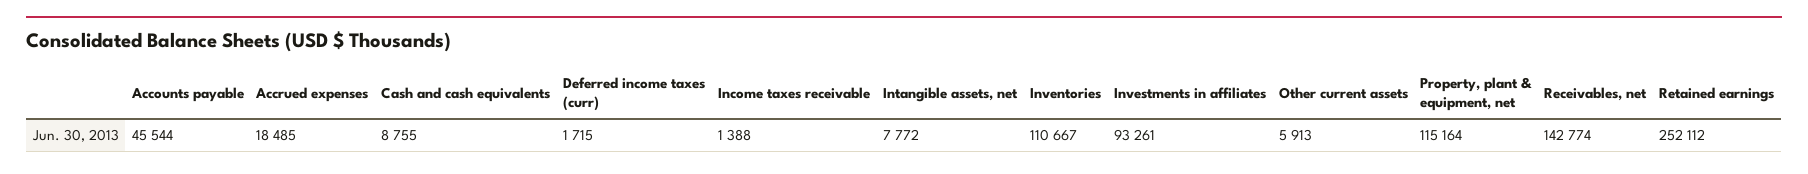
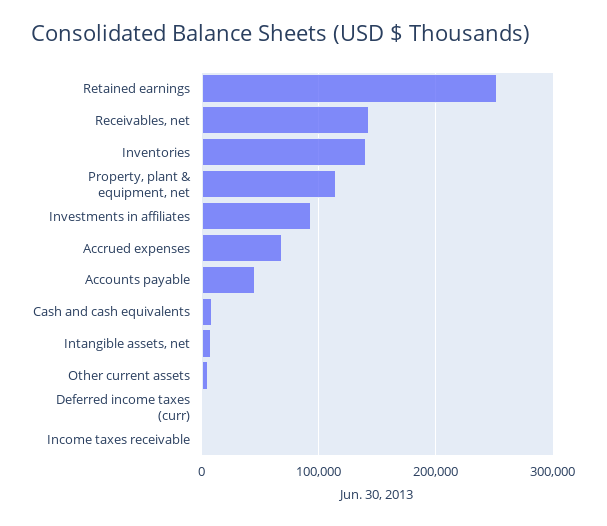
  {
    "Accounts payable": 45544,
-   "Accrued expenses": 18485,
+   "Accrued expenses": 70000,
    "Cash and cash equivalents": 8755,
    "Deferred income taxes (curr)": 1715,
    "Income taxes receivable": 1388,
    "Intangible assets, net": 7772,
-   "Inventories": 110667,
+   "Inventories": 140000,
    "Investments in affiliates": 93261,
    "Other current assets": 5913,
    "Property, plant & equipment, net": 115164,
    "Receivables, net": 142774,
    "Retained earnings": 252112
  }

